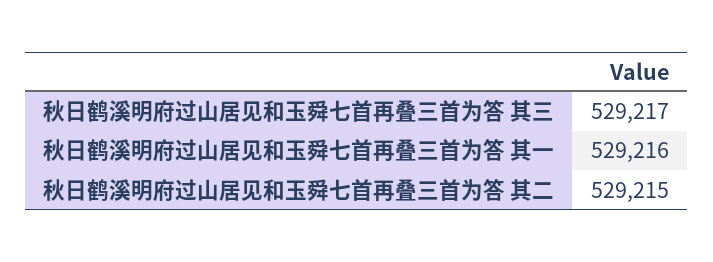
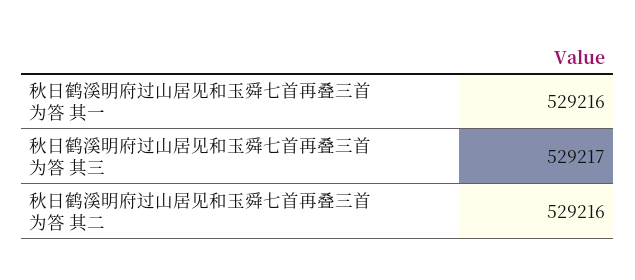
  {
    "秋日鹤溪明府过山居见和玉舜七首再叠三首为答 其三": 529217,
    "秋日鹤溪明府过山居见和玉舜七首再叠三首为答 其一": 529216,
-   "秋日鹤溪明府过山居见和玉舜七首再叠三首为答 其二": 529215
+   "秋日鹤溪明府过山居见和玉舜七首再叠三首为答 其二": 529216
  }

